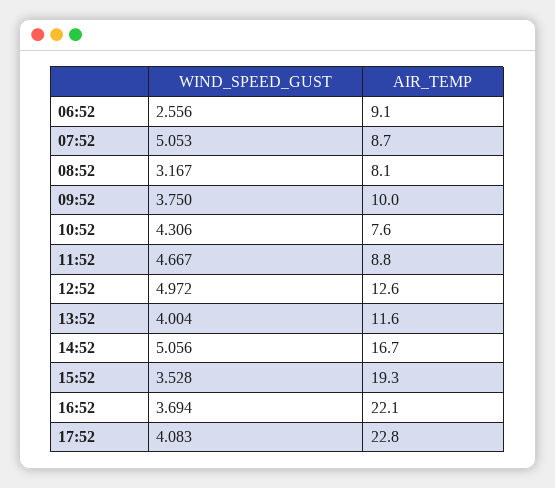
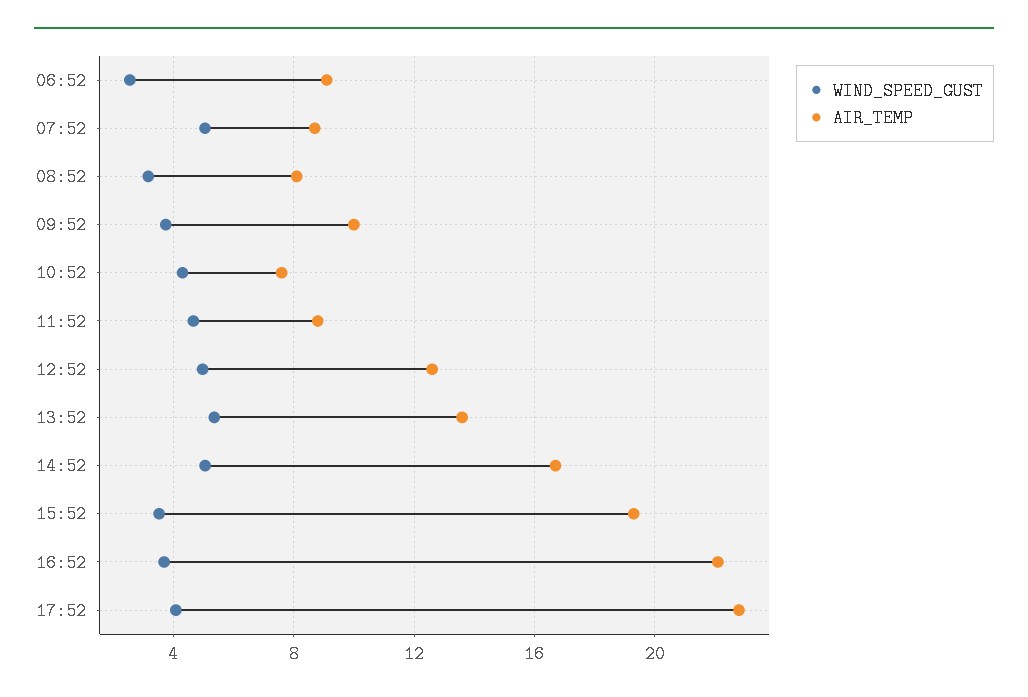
  {
    "WIND_SPEED_GUST": {
      "06:52": 2.556,
      "07:52": 5.053,
      "08:52": 3.167,
      "09:52": 3.75,
      "10:52": 4.306,
      "11:52": 4.667,
      "12:52": 4.972,
-     "13:52": 4.004,
+     "13:52": 5.5,
      "14:52": 5.056,
      "15:52": 3.528,
      "16:52": 3.694,
      "17:52": 4.083
    },
    "AIR_TEMP": {
      "06:52": 9.1,
      "07:52": 8.7,
      "08:52": 8.1,
      "09:52": 10,
      "10:52": 7.6,
      "11:52": 8.8,
      "12:52": 12.6,
-     "13:52": 11.6,
+     "13:52": 13.5,
      "14:52": 16.7,
      "15:52": 19.3,
      "16:52": 22.1,
      "17:52": 22.8
    }
  }

